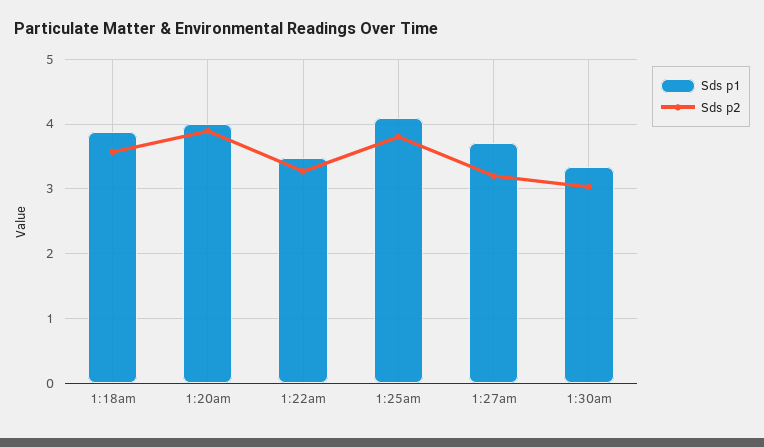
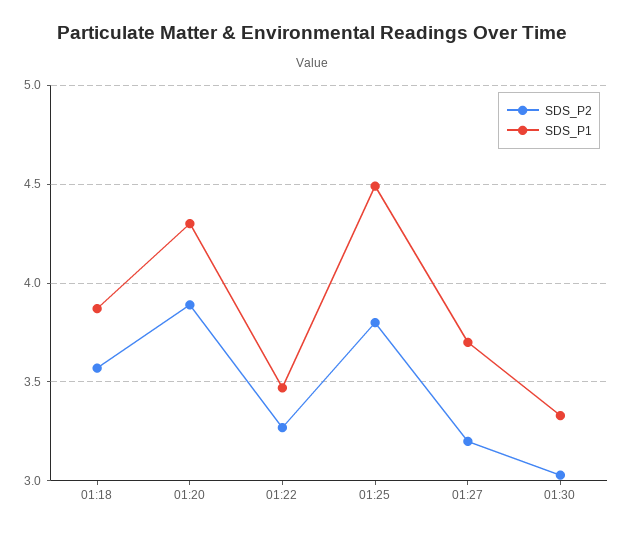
  {
    "Sds p1": {
      "1:18am": 3.85,
-     "1:20am": 4,
+     "1:20am": 4.3,
      "1:22am": 3.45,
-     "1:25am": 4.1,
+     "1:25am": 4.5,
      "1:27am": 3.7,
      "1:30am": 3.35
    },
    "Sds p2": {
      "1:18am": 3.55,
      "1:20am": 3.9,
      "1:22am": 3.25,
      "1:25am": 3.8,
      "1:27am": 3.2,
      "1:30am": 3.05
    }
  }

